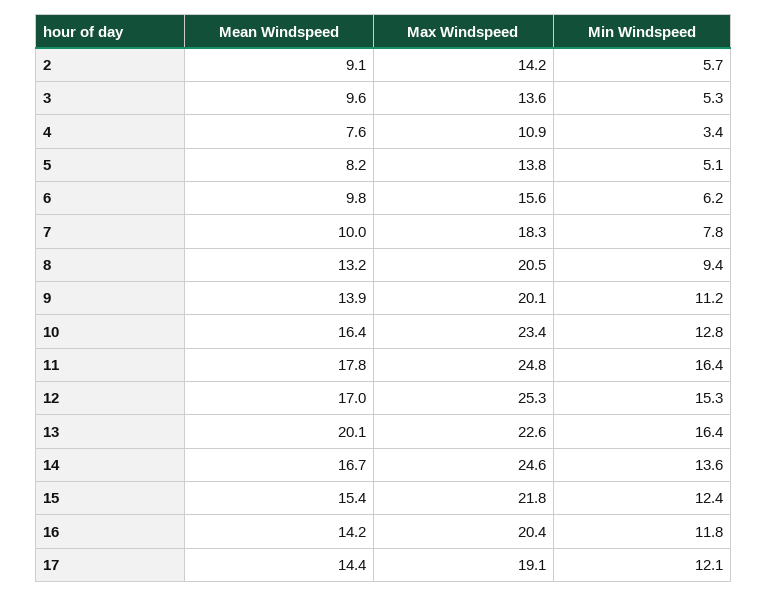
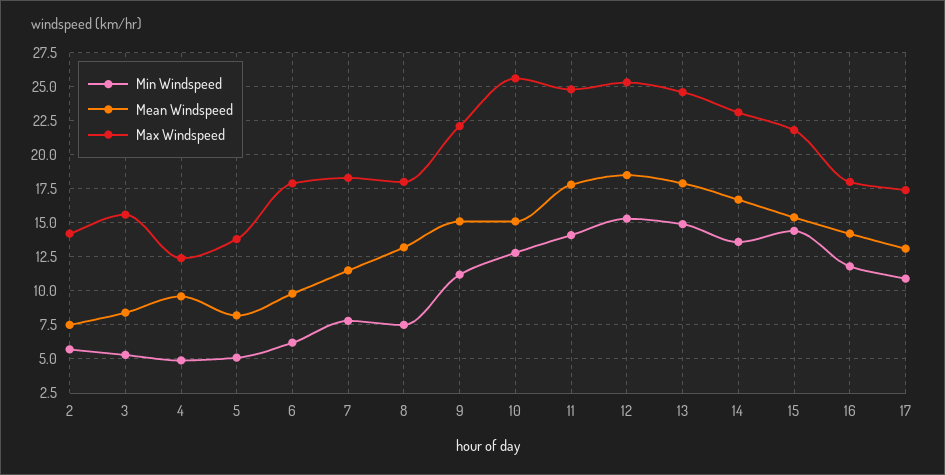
  {
    "Mean Windspeed": {
-     "2": 9.1,
+     "2": 7.5,
-     "3": 9.6,
+     "3": 8.5,
-     "4": 7.6,
+     "4": 9.5,
      "5": 8.2,
      "6": 9.8,
-     "7": 10,
+     "7": 11.5,
      "8": 13.2,
-     "9": 13.9,
+     "9": 15,
-     "10": 16.4,
+     "10": 15,
      "11": 17.8,
-     "12": 17,
+     "12": 18.5,
-     "13": 20.1,
+     "13": 18,
      "14": 16.7,
      "15": 15.4,
      "16": 14.2,
-     "17": 14.4
+     "17": 13
    },
    "Max Windspeed": {
      "2": 14.2,
-     "3": 13.6,
+     "3": 15.5,
-     "4": 10.9,
+     "4": 12.5,
      "5": 13.8,
-     "6": 15.6,
+     "6": 18,
      "7": 18.3,
-     "8": 20.5,
+     "8": 18,
-     "9": 20.1,
+     "9": 22,
-     "10": 23.4,
+     "10": 25.5,
      "11": 24.8,
      "12": 25.3,
-     "13": 22.6,
+     "13": 24.5,
-     "14": 24.6,
+     "14": 23,
      "15": 21.8,
-     "16": 20.4,
+     "16": 18,
-     "17": 19.1
+     "17": 17.5
    },
    "Min Windspeed": {
      "2": 5.7,
      "3": 5.3,
-     "4": 3.4,
+     "4": 5,
      "5": 5.1,
      "6": 6.2,
      "7": 7.8,
-     "8": 9.4,
+     "8": 7.5,
      "9": 11.2,
      "10": 12.8,
-     "11": 16.4,
+     "11": 14,
      "12": 15.3,
-     "13": 16.4,
+     "13": 15,
      "14": 13.6,
-     "15": 12.4,
+     "15": 14.5,
      "16": 11.8,
-     "17": 12.1
+     "17": 11
    }
  }

